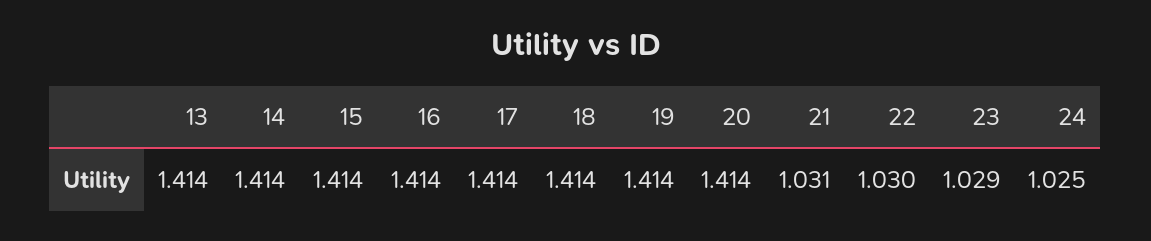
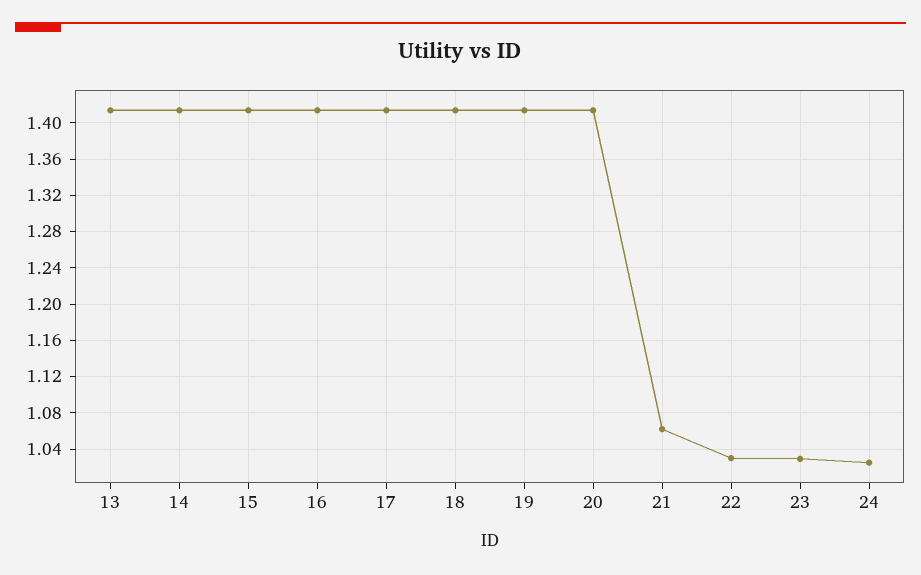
  {
    "13": 1.414,
    "14": 1.414,
    "15": 1.414,
    "16": 1.414,
    "17": 1.414,
    "18": 1.414,
    "19": 1.414,
    "20": 1.414,
-   "21": 1.031,
+   "21": 1.06,
    "22": 1.03,
    "23": 1.029,
    "24": 1.025
  }

